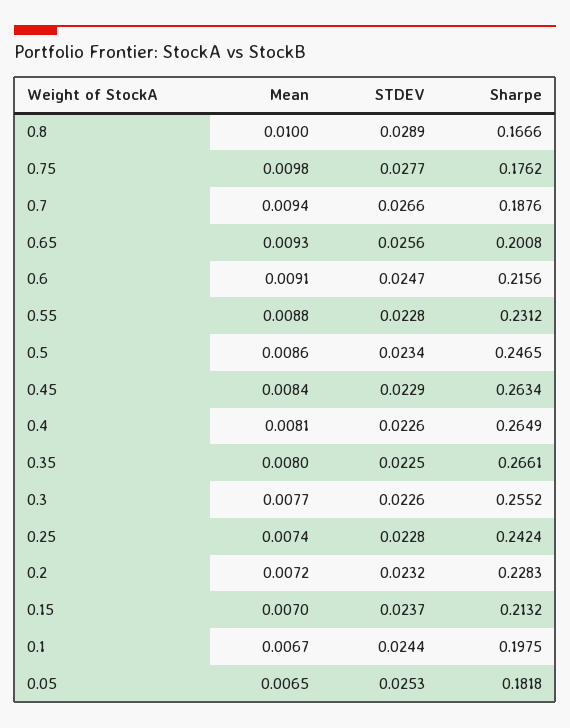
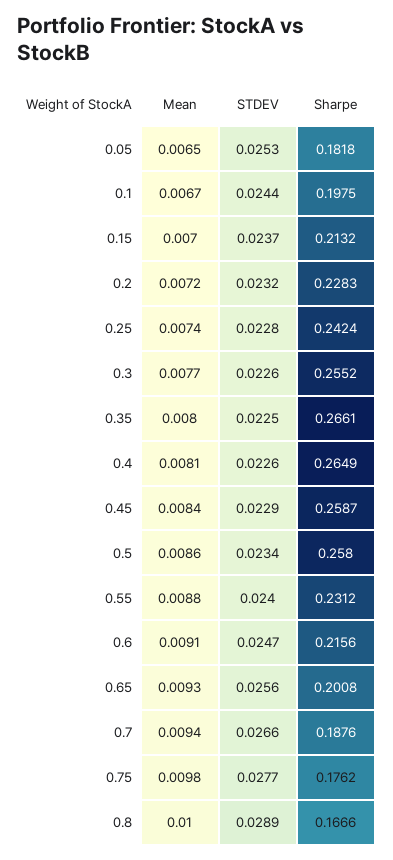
  {
    "Mean": {
      "0.8": 0.01,
      "0.75": 0.0098,
      "0.7": 0.0094,
      "0.65": 0.0093,
      "0.6": 0.0091,
      "0.55": 0.0088,
      "0.5": 0.0086,
      "0.45": 0.0084,
      "0.4": 0.0081,
      "0.35": 0.008,
      "0.3": 0.0077,
      "0.25": 0.0074,
      "0.2": 0.0072,
      "0.15": 0.007,
      "0.1": 0.0067,
      "0.05": 0.0065
    },
    "STDEV": {
      "0.8": 0.0289,
      "0.75": 0.0277,
      "0.7": 0.0266,
      "0.65": 0.0256,
      "0.6": 0.0247,
-     "0.55": 0.0228,
+     "0.55": 0.024,
      "0.5": 0.0234,
      "0.45": 0.0229,
      "0.4": 0.0226,
      "0.35": 0.0225,
      "0.3": 0.0226,
      "0.25": 0.0228,
      "0.2": 0.0232,
      "0.15": 0.0237,
      "0.1": 0.0244,
      "0.05": 0.0253
    },
    "Sharpe": {
      "0.8": 0.1666,
      "0.75": 0.1762,
      "0.7": 0.1876,
      "0.65": 0.2008,
      "0.6": 0.2156,
      "0.55": 0.2312,
-     "0.5": 0.2465,
+     "0.5": 0.258,
-     "0.45": 0.2634,
+     "0.45": 0.2587,
      "0.4": 0.2649,
      "0.35": 0.2661,
      "0.3": 0.2552,
      "0.25": 0.2424,
      "0.2": 0.2283,
      "0.15": 0.2132,
      "0.1": 0.1975,
      "0.05": 0.1818
    }
  }

